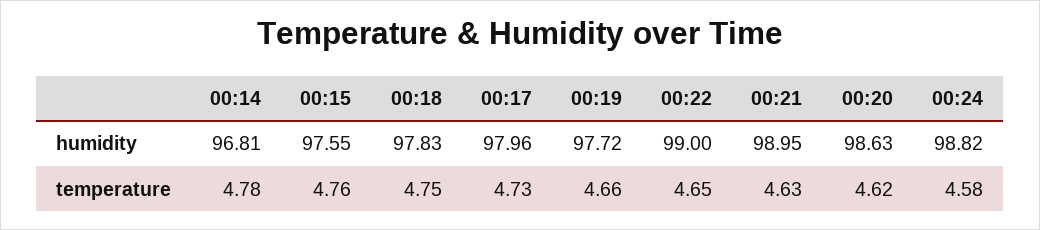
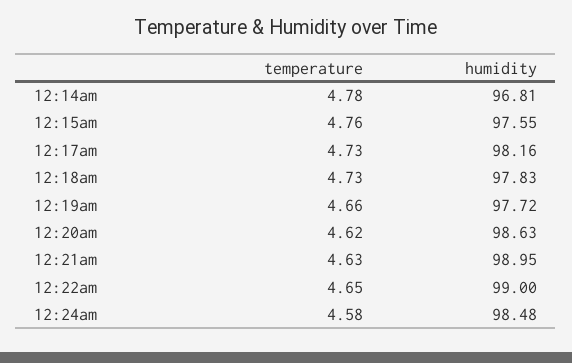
  {
    "00:14": {
      "humidity": 96.81,
      "temperature": 4.78
    },
    "00:15": {
      "humidity": 97.55,
      "temperature": 4.76
    },
    "00:18": {
      "humidity": 97.83,
-     "temperature": 4.75
+     "temperature": 4.73
    },
    "00:17": {
-     "humidity": 97.96,
+     "humidity": 98.16,
      "temperature": 4.73
    },
    "00:19": {
      "humidity": 97.72,
      "temperature": 4.66
    },
    "00:22": {
      "humidity": 99,
      "temperature": 4.65
    },
    "00:21": {
      "humidity": 98.95,
      "temperature": 4.63
    },
    "00:20": {
      "humidity": 98.63,
      "temperature": 4.62
    },
    "00:24": {
-     "humidity": 98.82,
+     "humidity": 98.48,
      "temperature": 4.58
    }
  }

